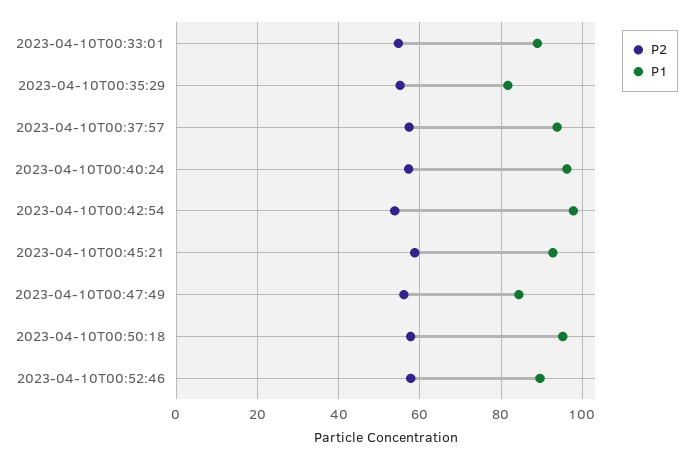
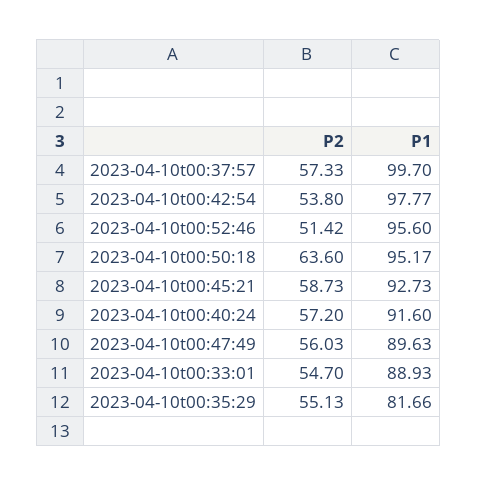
  {
    "P2": {
      "2023-04-10T00:33:01": 54.7,
      "2023-04-10T00:35:29": 55.13,
      "2023-04-10T00:37:57": 57.33,
      "2023-04-10T00:40:24": 57.2,
      "2023-04-10T00:42:54": 53.8,
      "2023-04-10T00:45:21": 58.73,
      "2023-04-10T00:47:49": 56.03,
-     "2023-04-10T00:50:18": 58,
+     "2023-04-10T00:50:18": 63.6,
-     "2023-04-10T00:52:46": 58
+     "2023-04-10T00:52:46": 51.42
    },
    "P1": {
      "2023-04-10T00:33:01": 88.93,
      "2023-04-10T00:35:29": 81.66,
-     "2023-04-10T00:37:57": 94,
+     "2023-04-10T00:37:57": 99.7,
-     "2023-04-10T00:40:24": 96,
+     "2023-04-10T00:40:24": 91.6,
      "2023-04-10T00:42:54": 97.77,
      "2023-04-10T00:45:21": 92.73,
-     "2023-04-10T00:47:49": 84,
+     "2023-04-10T00:47:49": 89.63,
      "2023-04-10T00:50:18": 95.17,
-     "2023-04-10T00:52:46": 90
+     "2023-04-10T00:52:46": 95.6
    }
  }

